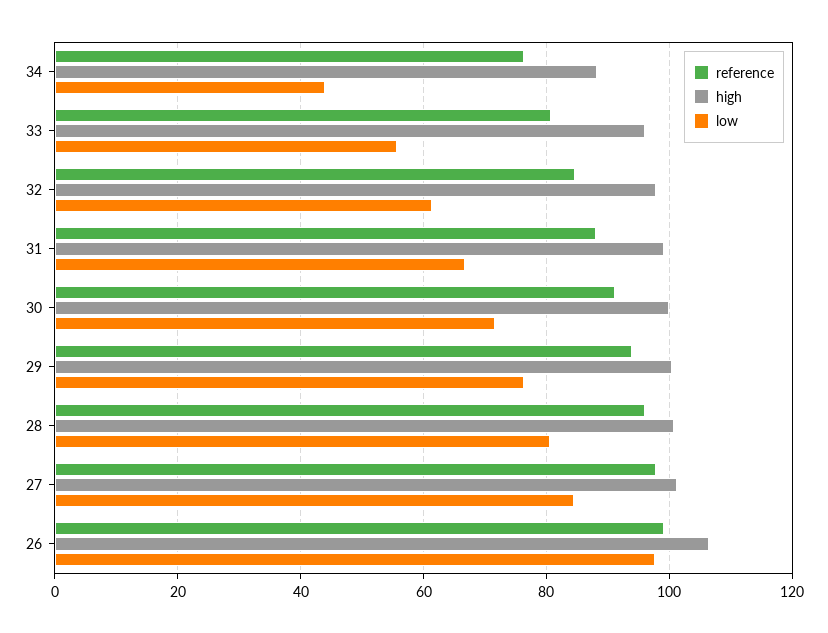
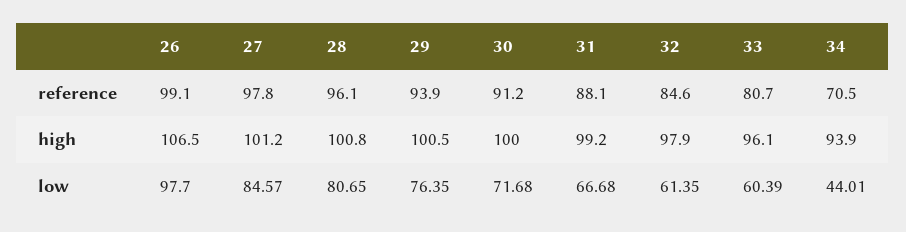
  {
    "reference": {
-     "34": 76,
+     "34": 70.5,
      "33": 80.7,
      "32": 84.6,
      "31": 88.1,
      "30": 91.2,
      "29": 93.9,
      "28": 96.1,
      "27": 97.8,
      "26": 99.1
    },
    "high": {
-     "34": 88,
+     "34": 93.9,
      "33": 96.1,
      "32": 97.9,
      "31": 99.2,
      "30": 100,
      "29": 100.5,
      "28": 100.8,
      "27": 101.2,
      "26": 106.5
    },
    "low": {
      "34": 44.01,
-     "33": 56,
+     "33": 60.39,
      "32": 61.35,
      "31": 66.68,
      "30": 71.68,
      "29": 76.35,
      "28": 80.65,
      "27": 84.57,
      "26": 97.7
    }
  }

